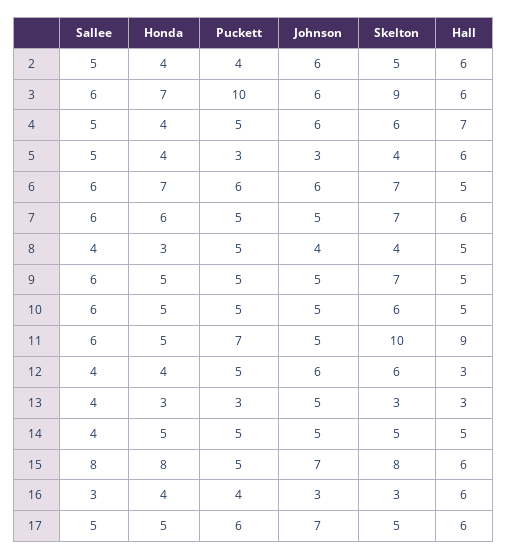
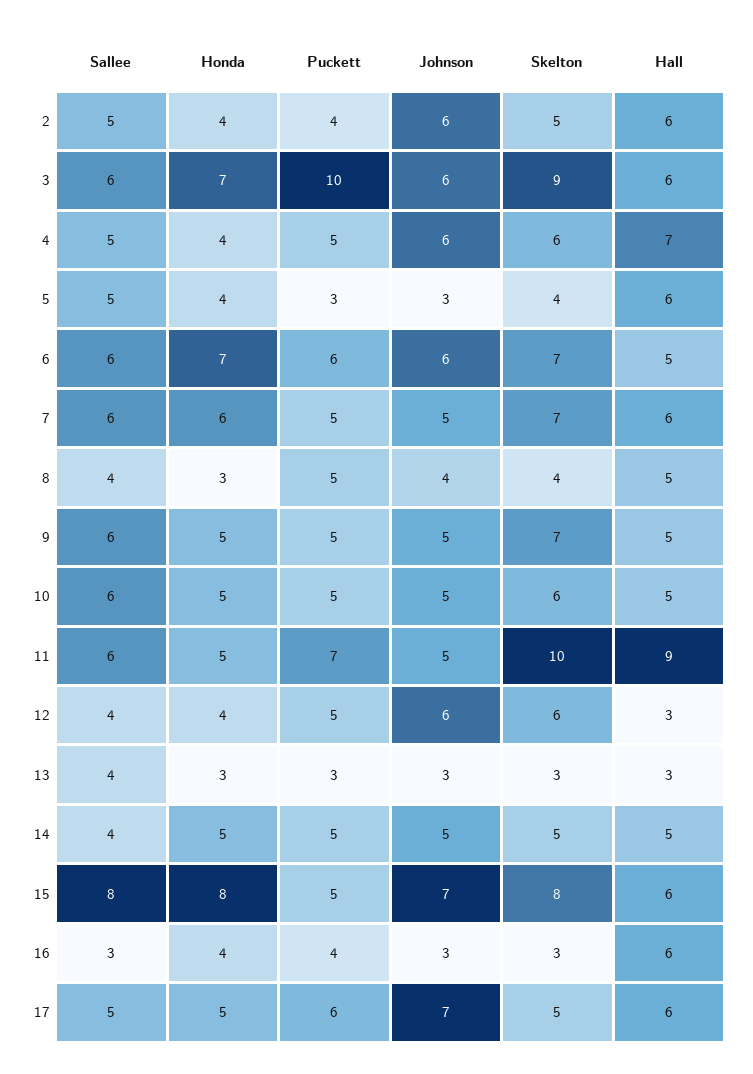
  {
    "Sallee": {
      "2": 5,
      "3": 6,
      "4": 5,
      "5": 5,
      "6": 6,
      "7": 6,
      "8": 4,
      "9": 6,
      "10": 6,
      "11": 6,
      "12": 4,
      "13": 4,
      "14": 4,
      "15": 8,
      "16": 3,
      "17": 5
    },
    "Honda": {
      "2": 4,
      "3": 7,
      "4": 4,
      "5": 4,
      "6": 7,
      "7": 6,
      "8": 3,
      "9": 5,
      "10": 5,
      "11": 5,
      "12": 4,
      "13": 3,
      "14": 5,
      "15": 8,
      "16": 4,
      "17": 5
    },
    "Puckett": {
      "2": 4,
      "3": 10,
      "4": 5,
      "5": 3,
      "6": 6,
      "7": 5,
      "8": 5,
      "9": 5,
      "10": 5,
      "11": 7,
      "12": 5,
      "13": 3,
      "14": 5,
      "15": 5,
      "16": 4,
      "17": 6
    },
    "Johnson": {
      "2": 6,
      "3": 6,
      "4": 6,
      "5": 3,
      "6": 6,
      "7": 5,
      "8": 4,
      "9": 5,
      "10": 5,
      "11": 5,
      "12": 6,
-     "13": 5,
+     "13": 3,
      "14": 5,
      "15": 7,
      "16": 3,
      "17": 7
    },
    "Skelton": {
      "2": 5,
      "3": 9,
      "4": 6,
      "5": 4,
      "6": 7,
      "7": 7,
      "8": 4,
      "9": 7,
      "10": 6,
      "11": 10,
      "12": 6,
      "13": 3,
      "14": 5,
      "15": 8,
      "16": 3,
      "17": 5
    },
    "Hall": {
      "2": 6,
      "3": 6,
      "4": 7,
      "5": 6,
      "6": 5,
      "7": 6,
      "8": 5,
      "9": 5,
      "10": 5,
      "11": 9,
      "12": 3,
      "13": 3,
      "14": 5,
      "15": 6,
      "16": 6,
      "17": 6
    }
  }

